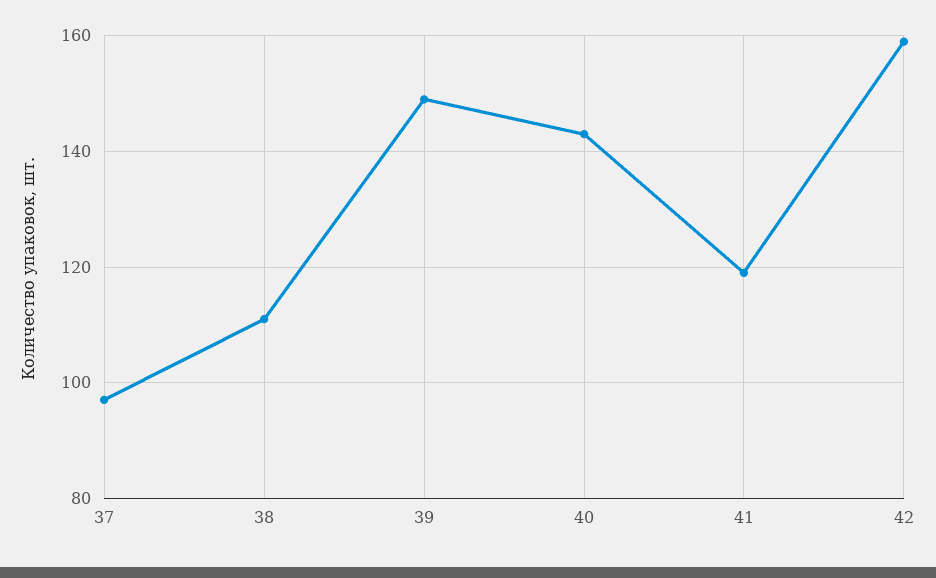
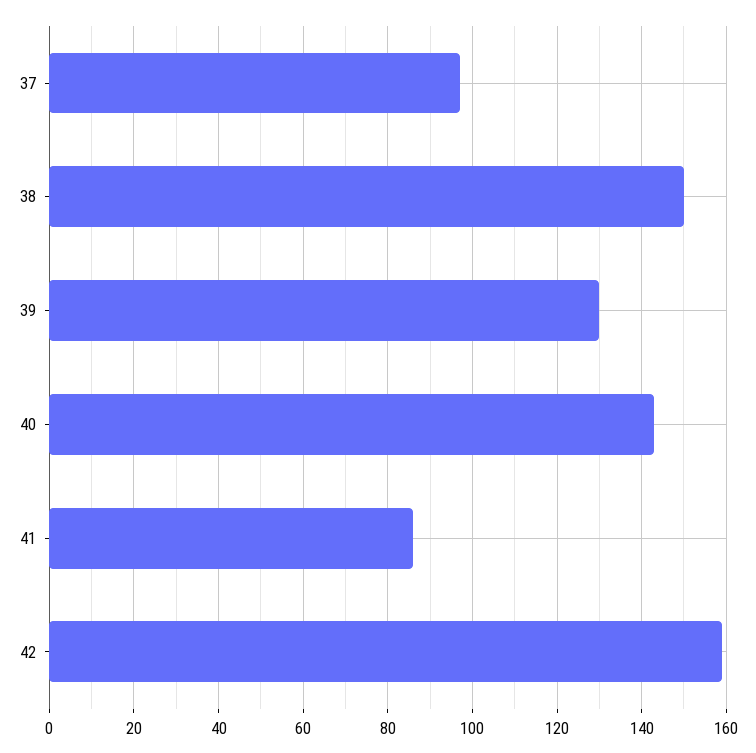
  {
    "37": 95,
-   "38": 110,
+   "38": 150,
-   "39": 150,
+   "39": 130,
    "40": 145,
-   "41": 120,
+   "41": 85,
    "42": 160
  }

